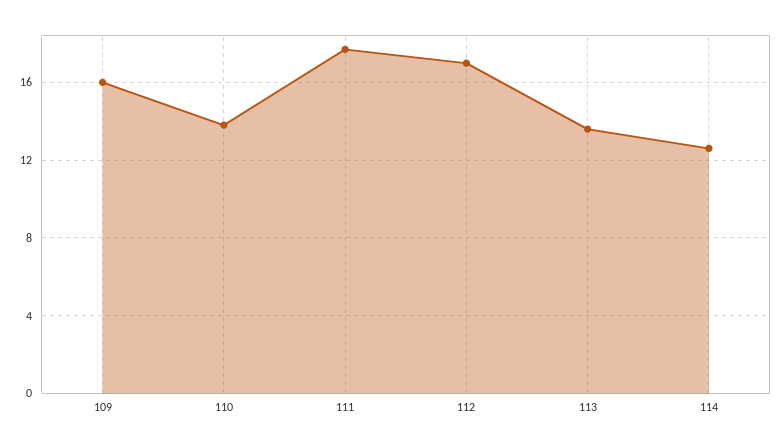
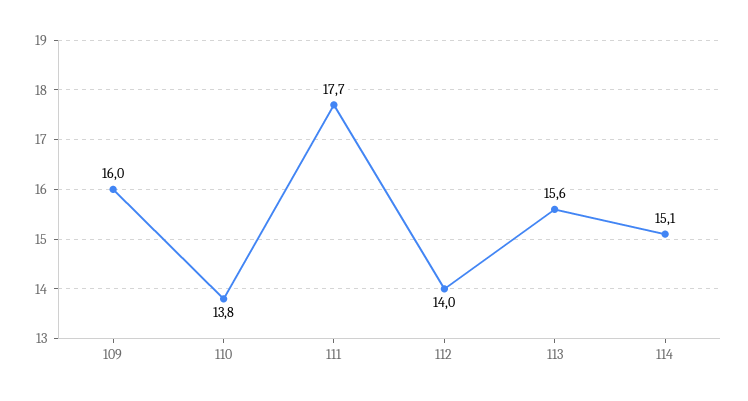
  {
    "109": 16,
    "110": 13.8,
    "111": 17.7,
-   "112": 17,
+   "112": 14,
-   "113": 13.5,
+   "113": 15.6,
-   "114": 12.5
+   "114": 15.1
  }

